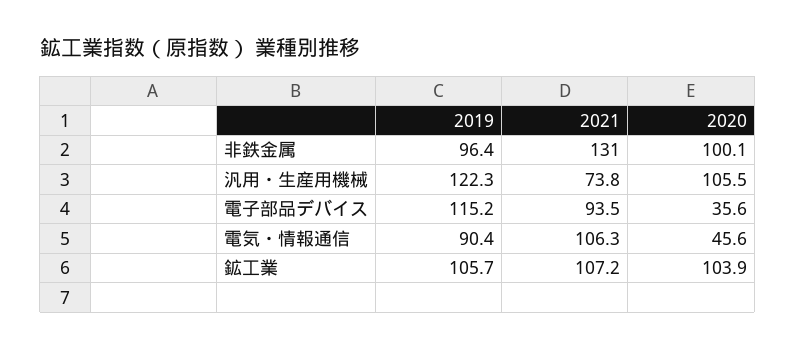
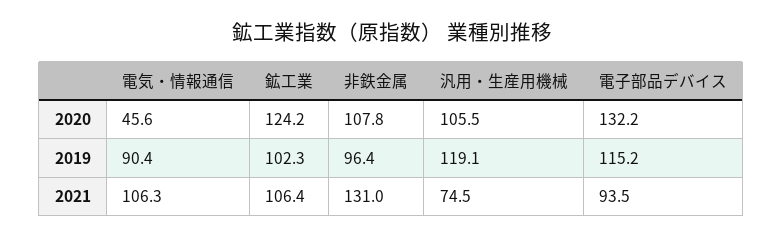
  {
    "2019": {
      "非鉄金属": 96.4,
-     "汎用・生産用機械": 122.3,
+     "汎用・生産用機械": 119.1,
      "電子部品デバイス": 115.2,
      "電気・情報通信": 90.4,
-     "鉱工業": 105.7
+     "鉱工業": 102.3
    },
    "2021": {
      "非鉄金属": 131,
-     "汎用・生産用機械": 73.8,
+     "汎用・生産用機械": 74.5,
      "電子部品デバイス": 93.5,
      "電気・情報通信": 106.3,
-     "鉱工業": 107.2
+     "鉱工業": 106.4
    },
    "2020": {
-     "非鉄金属": 100.1,
+     "非鉄金属": 107.8,
      "汎用・生産用機械": 105.5,
-     "電子部品デバイス": 35.6,
+     "電子部品デバイス": 132.2,
      "電気・情報通信": 45.6,
-     "鉱工業": 103.9
+     "鉱工業": 124.2
    }
  }

